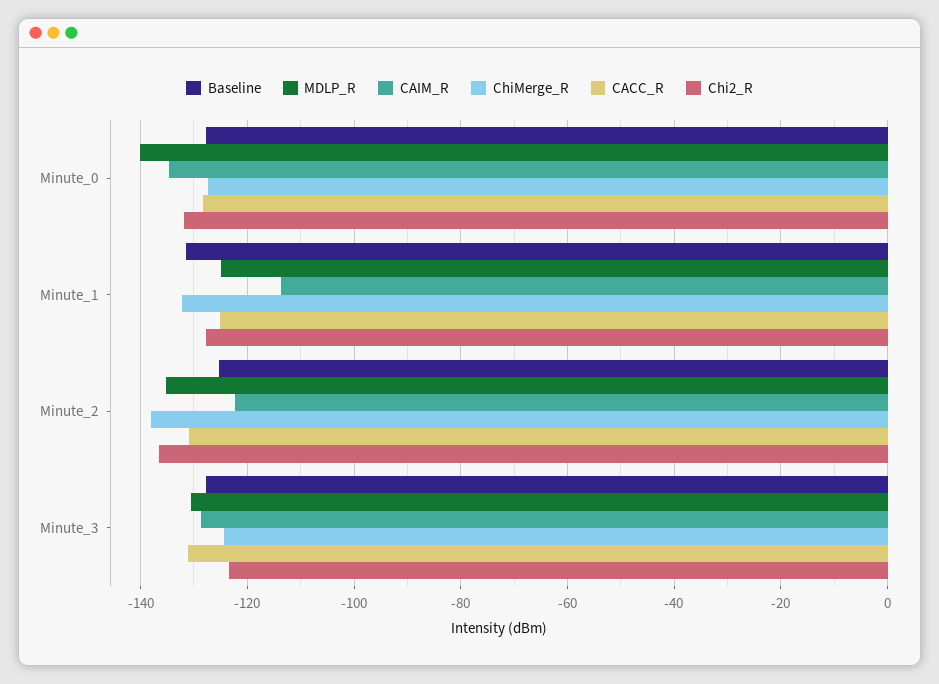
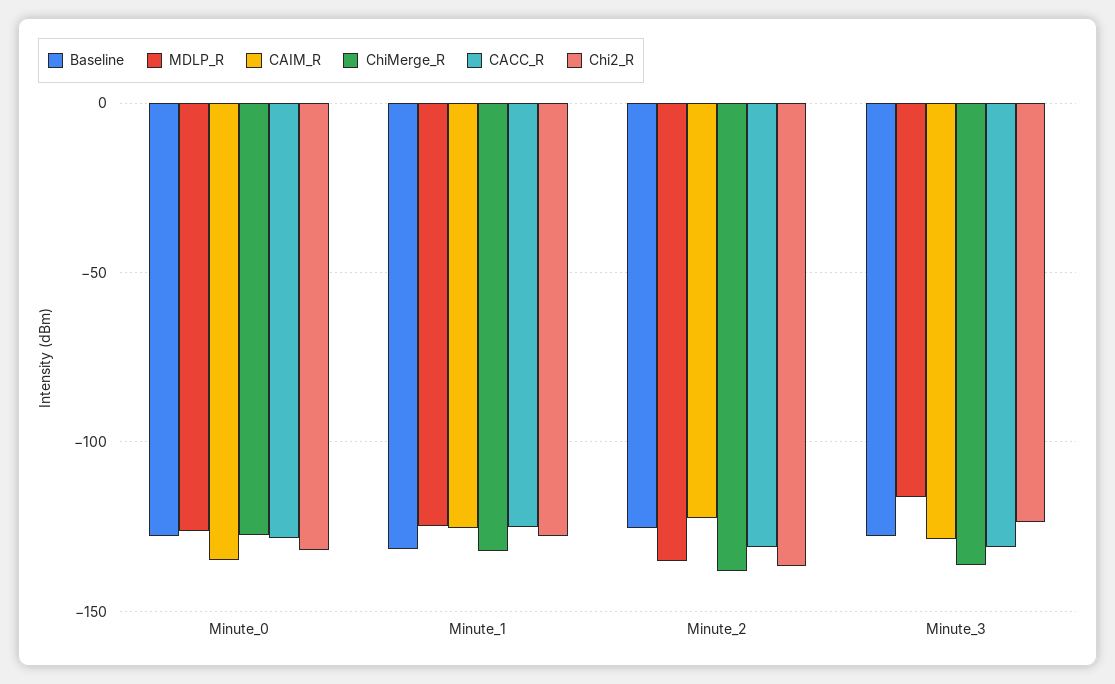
  {
    "Baseline": {
      "Minute_0": -128,
      "Minute_1": -132,
      "Minute_2": -126,
      "Minute_3": -128
    },
    "MDLP_R": {
-     "Minute_0": -140,
+     "Minute_0": -125,
      "Minute_1": -124,
      "Minute_2": -136,
-     "Minute_3": -130
+     "Minute_3": -115
    },
    "CAIM_R": {
      "Minute_0": -134,
-     "Minute_1": -114,
+     "Minute_1": -125,
      "Minute_2": -122,
      "Minute_3": -128
    },
    "ChiMerge_R": {
      "Minute_0": -128,
      "Minute_1": -132,
      "Minute_2": -138,
-     "Minute_3": -124
+     "Minute_3": -135
    },
    "CACC_R": {
      "Minute_0": -128,
      "Minute_1": -126,
      "Minute_2": -130,
      "Minute_3": -132
    },
    "Chi2_R": {
      "Minute_0": -132,
      "Minute_1": -128,
      "Minute_2": -136,
      "Minute_3": -124
    }
  }

